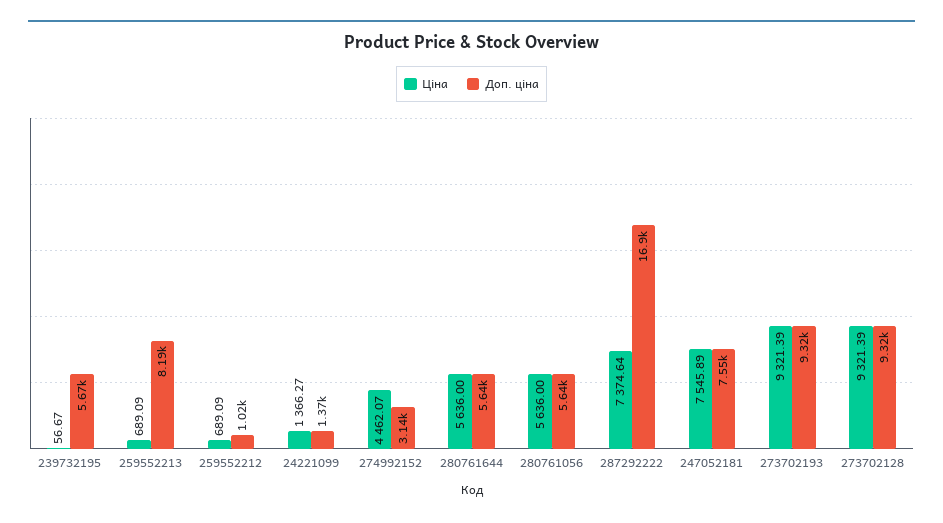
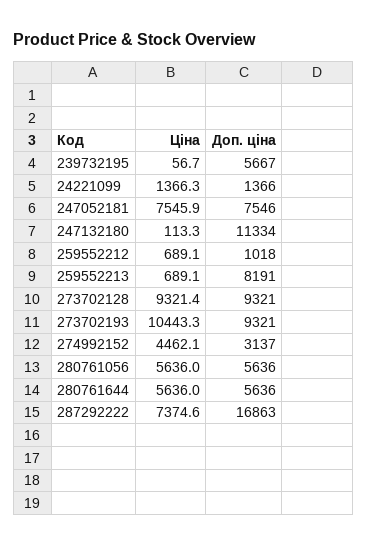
  {
    "Ціна": {
      "239732195": 56.67,
      "259552213": 689.09,
      "259552212": 689.09,
      "24221099": 1366.27,
      "274992152": 4462.07,
      "280761644": 5636,
      "280761056": 5636,
      "287292222": 7374.64,
      "247052181": 7545.89,
-     "273702193": 9321.39,
+     "273702193": 10443.3,
-     "273702128": 9321.39
+     "273702128": 9321.39,
+     "247132180": 113.3
    },
    "Доп. ціна": {
      "239732195": 5667,
      "259552213": 8191,
      "259552212": 1018,
      "24221099": 1366,
      "274992152": 3137,
      "280761644": 5636,
      "280761056": 5636,
      "287292222": 16863,
      "247052181": 7546,
      "273702193": 9321,
-     "273702128": 9321
+     "273702128": 9321,
+     "247132180": 11334
    }
  }

